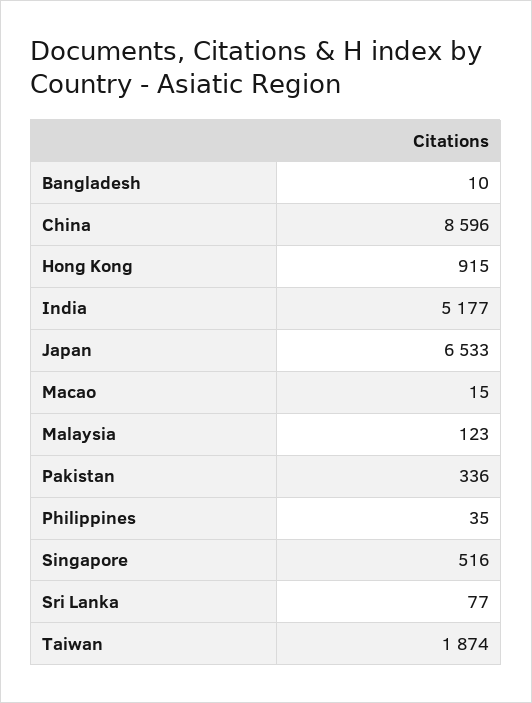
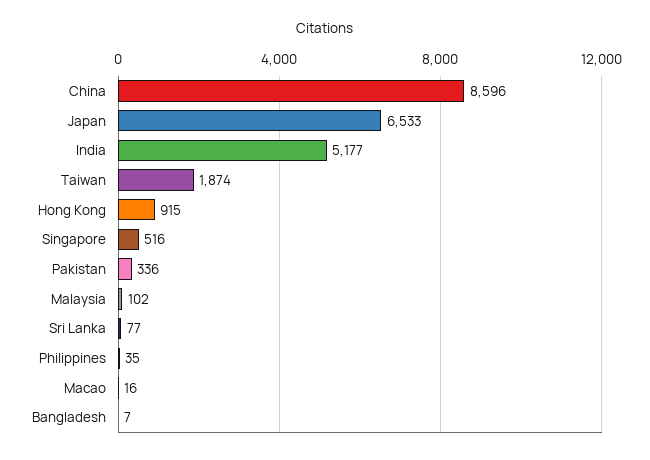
  {
-   "Bangladesh": 10,
+   "Bangladesh": 7,
    "China": 8596,
    "Hong Kong": 915,
    "India": 5177,
    "Japan": 6533,
-   "Macao": 15,
+   "Macao": 16,
-   "Malaysia": 123,
+   "Malaysia": 102,
    "Pakistan": 336,
    "Philippines": 35,
    "Singapore": 516,
    "Sri Lanka": 77,
    "Taiwan": 1874
  }

